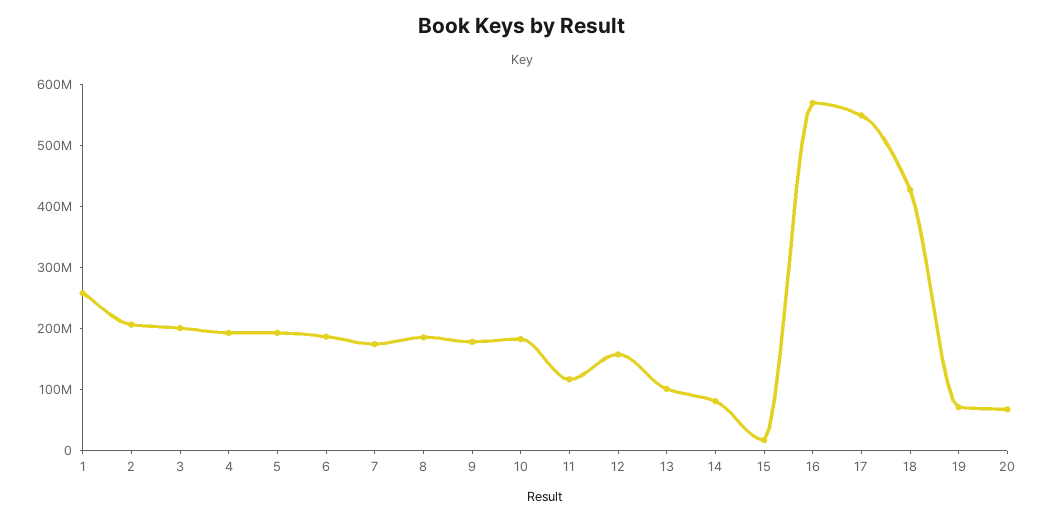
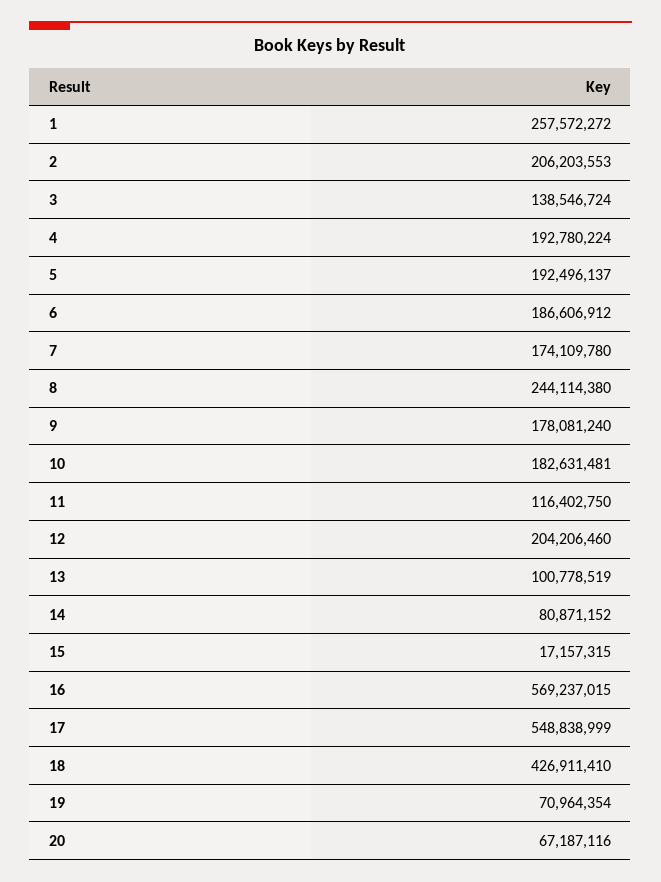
  {
    "1": 257572272,
    "2": 206203553,
-   "3": 200000000,
+   "3": 138546724,
    "4": 192780224,
    "5": 192496137,
    "6": 186606912,
    "7": 174109780,
-   "8": 180000000,
+   "8": 244114380,
    "9": 178081240,
    "10": 182631481,
    "11": 116402750,
-   "12": 160000000,
+   "12": 204206460,
    "13": 100778519,
    "14": 80871152,
    "15": 17157315,
    "16": 569237015,
    "17": 548838999,
    "18": 426911410,
    "19": 70964354,
    "20": 67187116
  }

